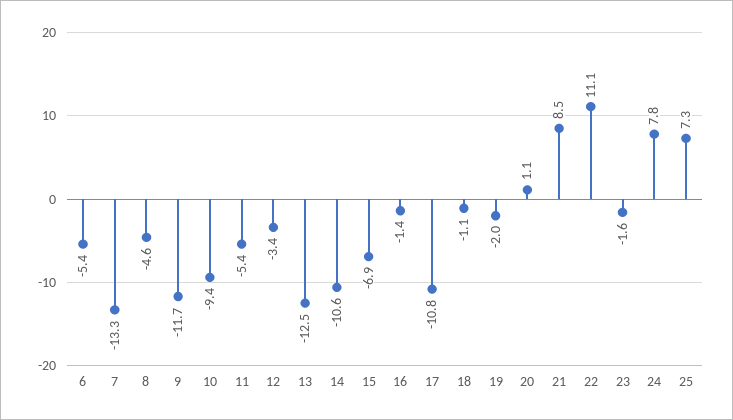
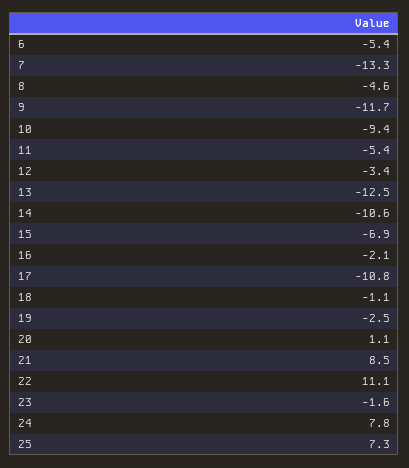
  {
    "6": -5.4,
    "7": -13.3,
    "8": -4.6,
    "9": -11.7,
    "10": -9.4,
    "11": -5.4,
    "12": -3.4,
    "13": -12.5,
    "14": -10.6,
    "15": -6.9,
-   "16": -1.4,
+   "16": -2.1,
    "17": -10.8,
    "18": -1.1,
-   "19": -2,
+   "19": -2.5,
    "20": 1.1,
    "21": 8.5,
    "22": 11.1,
    "23": -1.6,
    "24": 7.8,
    "25": 7.3
  }

